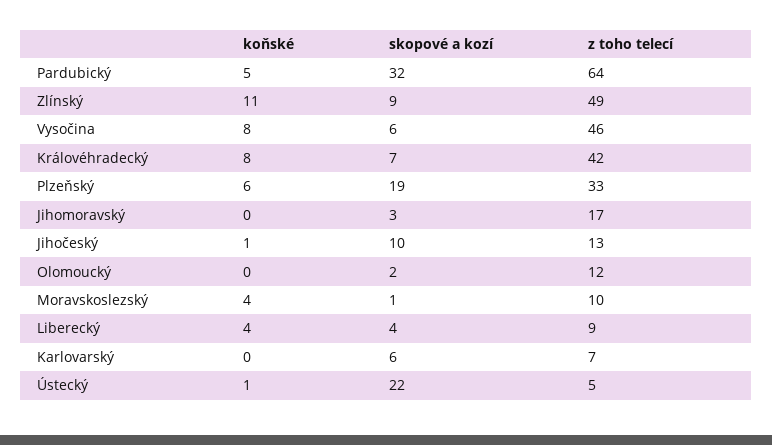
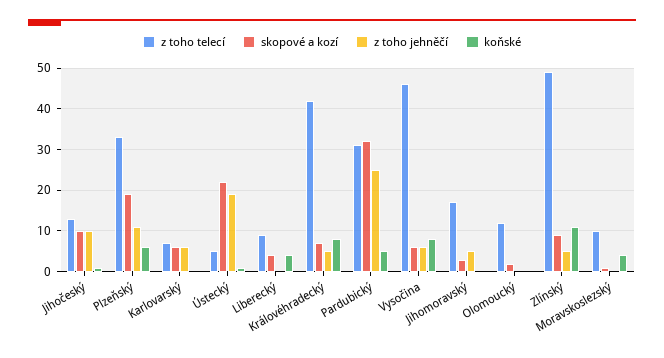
  {
    "koňské": {
      "Pardubický": 5,
      "Zlínský": 11,
      "Vysočina": 8,
      "Královéhradecký": 8,
      "Plzeňský": 6,
      "Jihomoravský": 0,
      "Jihočeský": 1,
      "Olomoucký": 0,
      "Moravskoslezský": 4,
      "Liberecký": 4,
      "Karlovarský": 0,
      "Ústecký": 1
    },
    "skopové a kozí": {
      "Pardubický": 32,
      "Zlínský": 9,
      "Vysočina": 6,
      "Královéhradecký": 7,
      "Plzeňský": 19,
      "Jihomoravský": 3,
      "Jihočeský": 10,
      "Olomoucký": 2,
      "Moravskoslezský": 1,
      "Liberecký": 4,
      "Karlovarský": 6,
      "Ústecký": 22
    },
    "z toho telecí": {
-     "Pardubický": 64,
+     "Pardubický": 30,
      "Zlínský": 49,
      "Vysočina": 46,
      "Královéhradecký": 42,
      "Plzeňský": 33,
      "Jihomoravský": 17,
      "Jihočeský": 13,
      "Olomoucký": 12,
      "Moravskoslezský": 10,
      "Liberecký": 9,
      "Karlovarský": 7,
      "Ústecký": 5
-   }
+   },
+   "z toho jehněčí": {
+     "Jihočeský": 10,
+     "Plzeňský": 10,
+     "Karlovarský": 5,
+     "Ústecký": 20,
+     "Liberecký": 0,
+     "Královéhradecký": 5,
+     "Pardubický": 25,
+     "Vysočina": 5,
+     "Jihomoravský": 5,
+     "Olomoucký": 0,
+     "Zlínský": 5,
+     "Moravskoslezský": 0
+   }
  }

